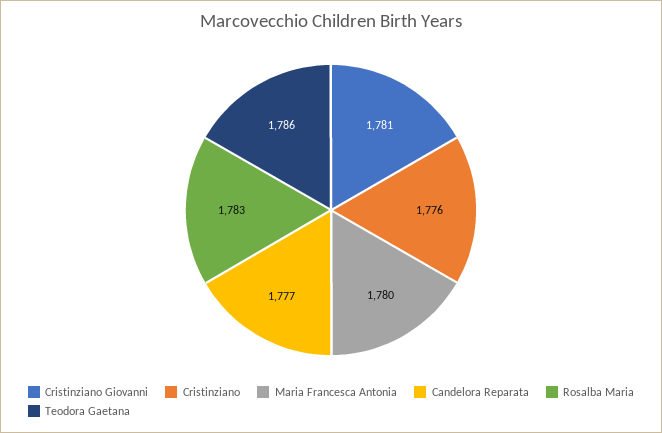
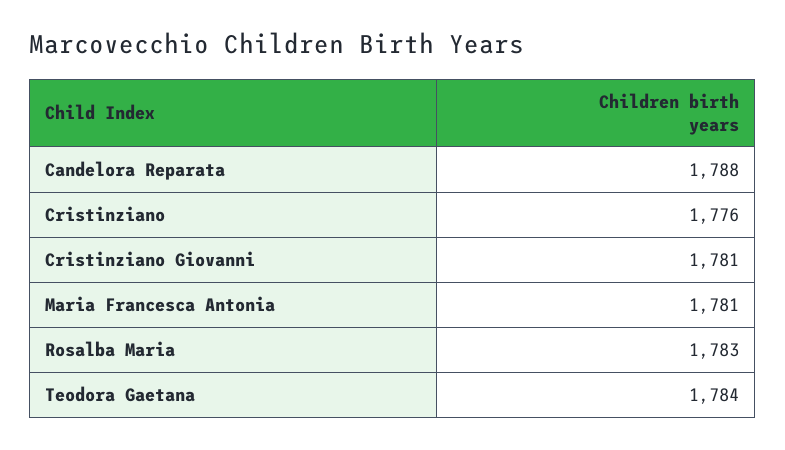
  {
    "Cristinziano Giovanni": 1781,
    "Cristinziano": 1776,
-   "Maria Francesca Antonia": 1780,
+   "Maria Francesca Antonia": 1781,
-   "Candelora Reparata": 1777,
+   "Candelora Reparata": 1788,
    "Rosalba Maria": 1783,
-   "Teodora Gaetana": 1786
+   "Teodora Gaetana": 1784
  }

